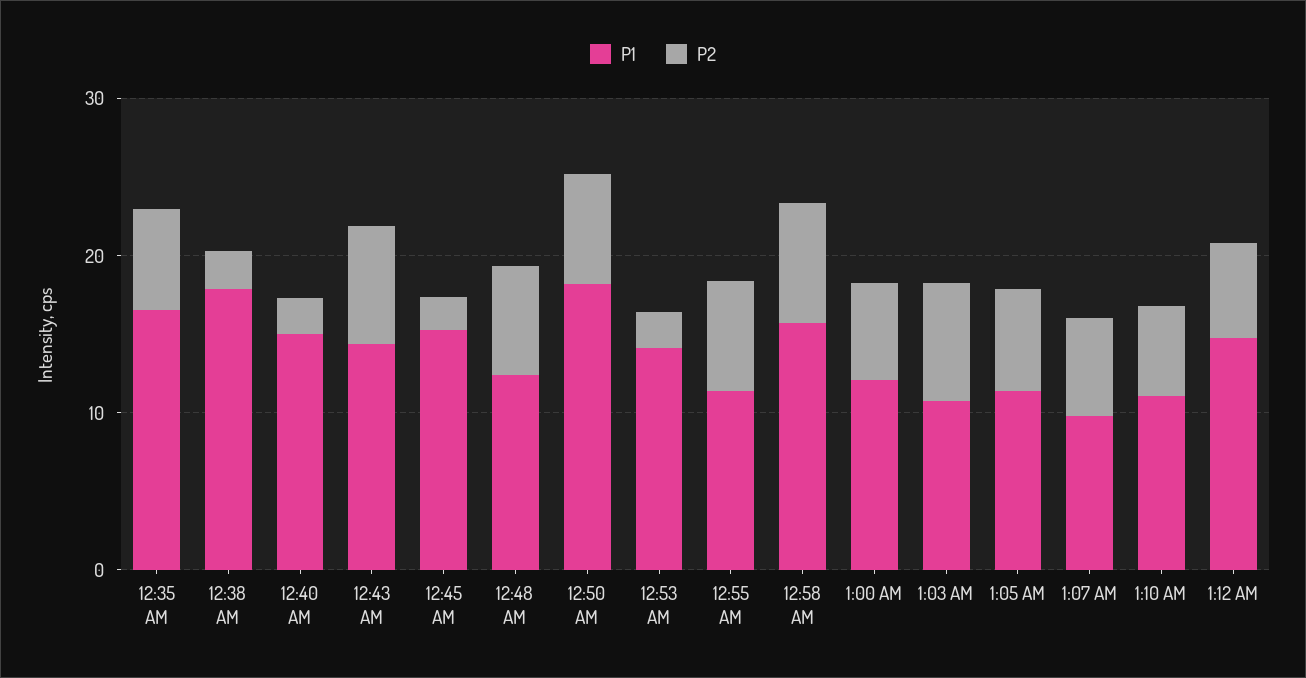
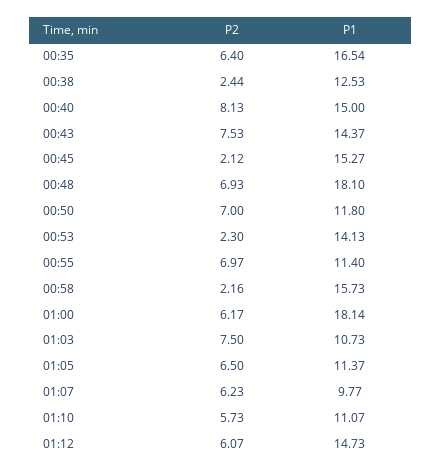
  {
    "P1": {
      "12:35 AM": 16.54,
-     "12:38 AM": 18,
+     "12:38 AM": 12.53,
      "12:40 AM": 15,
      "12:43 AM": 14.37,
      "12:45 AM": 15.27,
-     "12:48 AM": 12,
+     "12:48 AM": 18.1,
-     "12:50 AM": 18,
+     "12:50 AM": 11.8,
      "12:53 AM": 14.13,
      "12:55 AM": 11.4,
      "12:58 AM": 15.73,
-     "1:00 AM": 12,
+     "1:00 AM": 18.14,
      "1:03 AM": 10.73,
      "1:05 AM": 11.37,
      "1:07 AM": 9.77,
      "1:10 AM": 11.07,
      "1:12 AM": 14.73
    },
    "P2": {
      "12:35 AM": 6.4,
      "12:38 AM": 2.44,
-     "12:40 AM": 2,
+     "12:40 AM": 8.13,
      "12:43 AM": 7.53,
      "12:45 AM": 2.12,
      "12:48 AM": 6.93,
      "12:50 AM": 7,
      "12:53 AM": 2.3,
      "12:55 AM": 6.97,
-     "12:58 AM": 8,
+     "12:58 AM": 2.16,
      "1:00 AM": 6.17,
      "1:03 AM": 7.5,
      "1:05 AM": 6.5,
      "1:07 AM": 6.23,
      "1:10 AM": 5.73,
      "1:12 AM": 6.07
    }
  }

